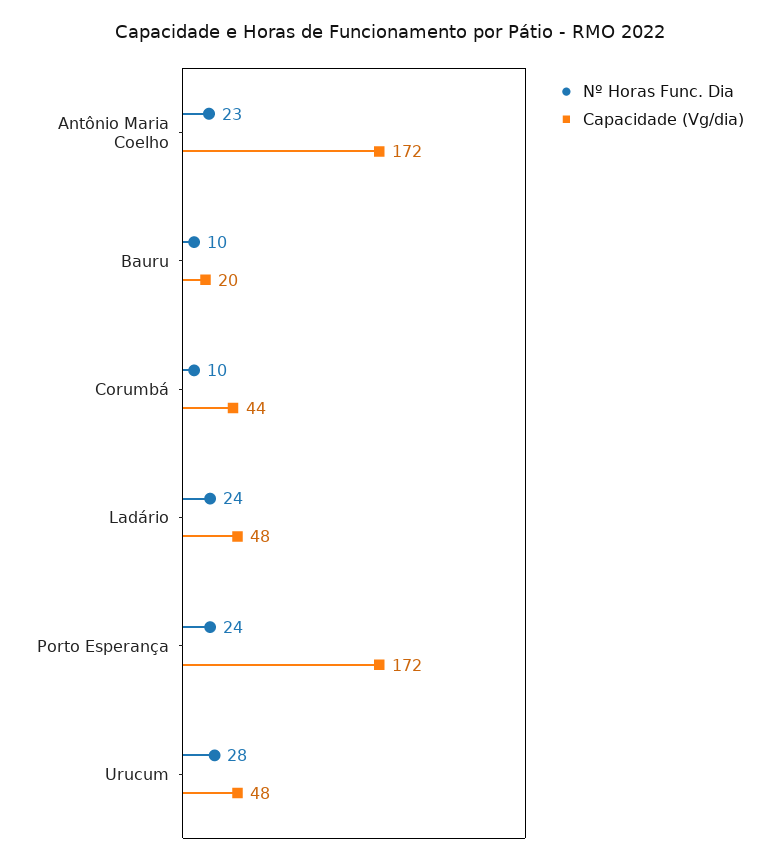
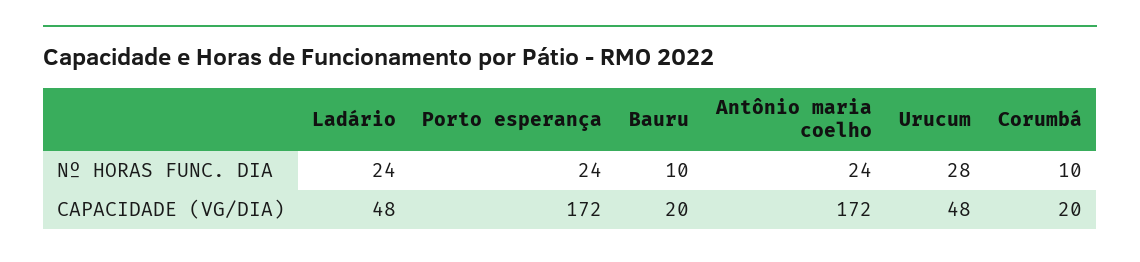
  {
    "Nº Horas Func. Dia": {
-     "Antônio Maria Coelho": 23,
+     "Antônio Maria Coelho": 24,
      "Bauru": 10,
      "Corumbá": 10,
      "Ladário": 24,
      "Porto Esperança": 24,
      "Urucum": 28
    },
    "Capacidade (Vg/dia)": {
      "Antônio Maria Coelho": 172,
      "Bauru": 20,
-     "Corumbá": 44,
+     "Corumbá": 20,
      "Ladário": 48,
      "Porto Esperança": 172,
      "Urucum": 48
    }
  }

